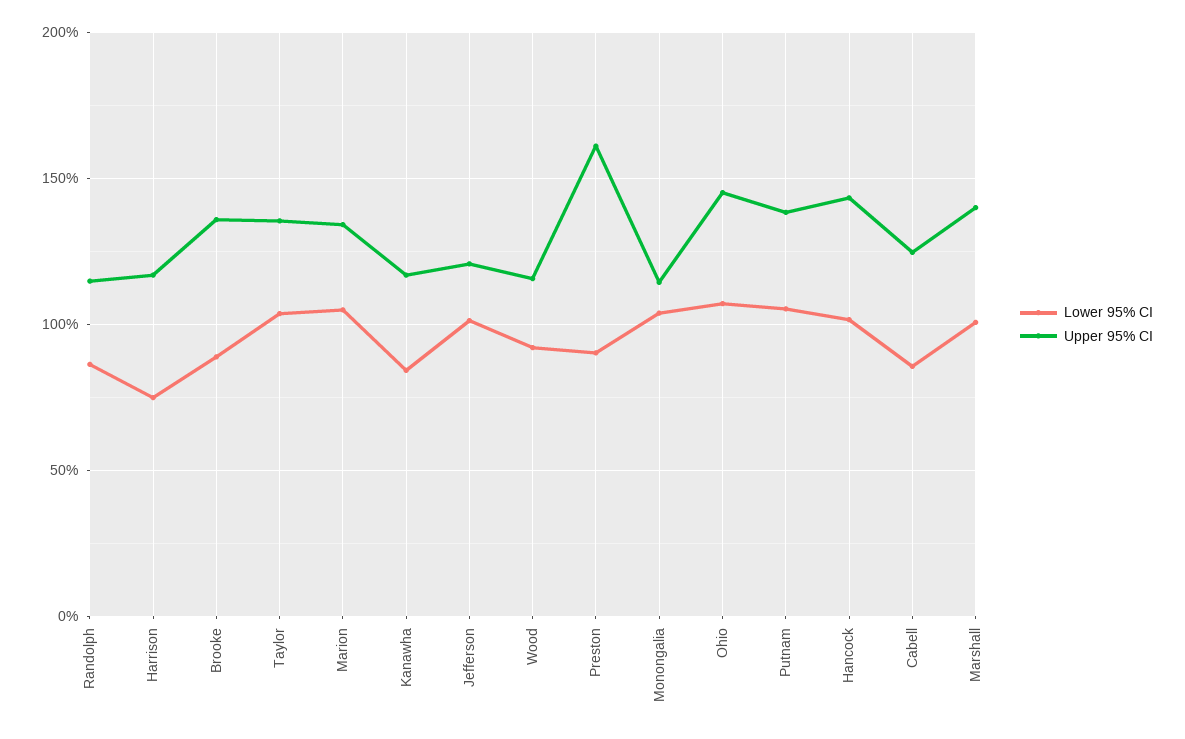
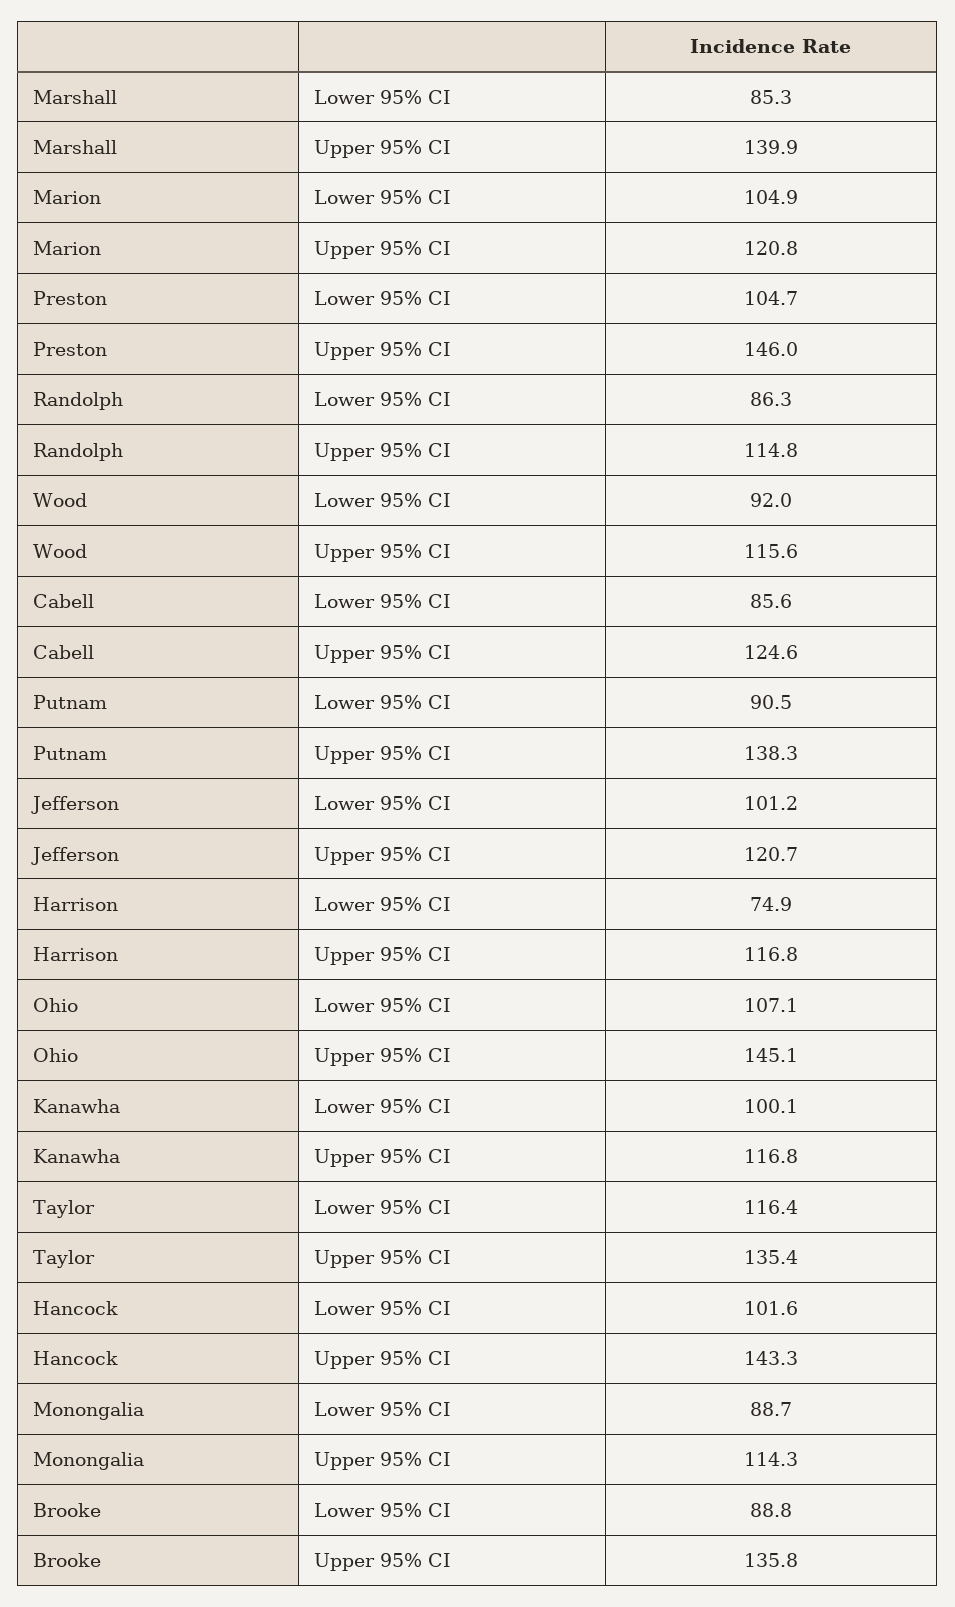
  {
    "Lower 95% CI": {
      "Randolph": 86.3,
      "Harrison": 74.9,
      "Brooke": 88.8,
-     "Taylor": 105,
+     "Taylor": 116.4,
      "Marion": 104.9,
-     "Kanawha": 85,
+     "Kanawha": 100.1,
      "Jefferson": 101.2,
      "Wood": 92,
-     "Preston": 90,
+     "Preston": 104.7,
-     "Monongalia": 105,
+     "Monongalia": 88.7,
      "Ohio": 107.1,
-     "Putnam": 105,
+     "Putnam": 90.5,
      "Hancock": 101.6,
      "Cabell": 85.6,
-     "Marshall": 100
+     "Marshall": 85.3
    },
    "Upper 95% CI": {
      "Randolph": 114.8,
      "Harrison": 116.8,
      "Brooke": 135.8,
      "Taylor": 135.4,
-     "Marion": 135,
+     "Marion": 120.8,
      "Kanawha": 116.8,
      "Jefferson": 120.7,
      "Wood": 115.6,
-     "Preston": 160,
+     "Preston": 146,
      "Monongalia": 114.3,
      "Ohio": 145.1,
      "Putnam": 138.3,
      "Hancock": 143.3,
      "Cabell": 124.6,
      "Marshall": 139.9
    }
  }

